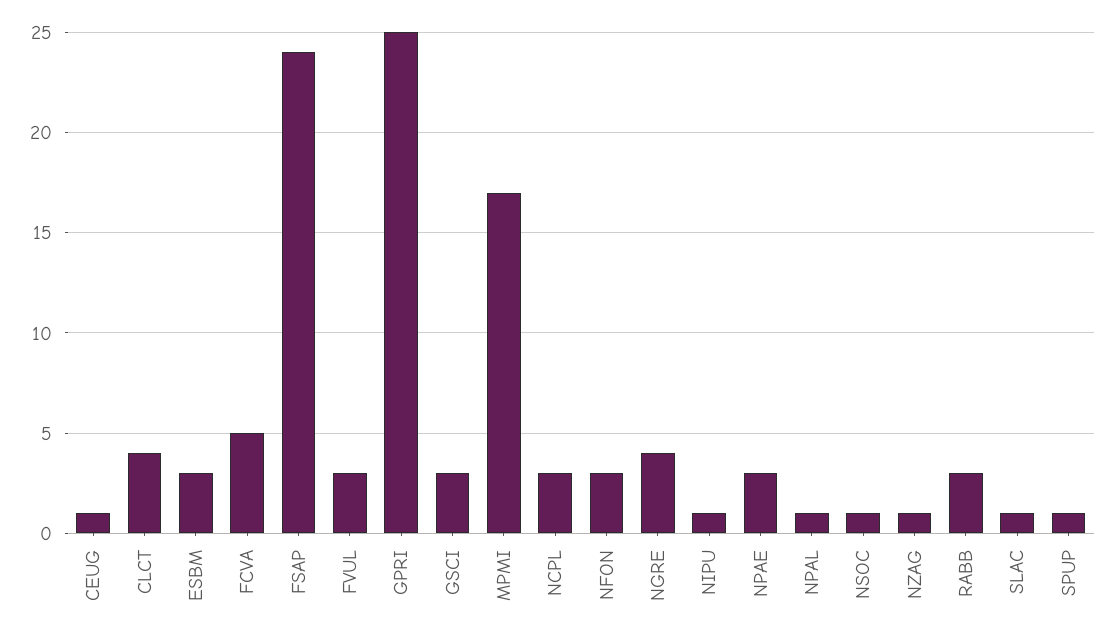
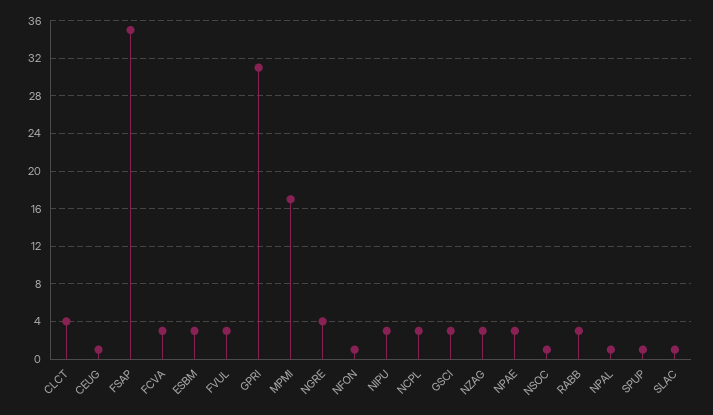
  {
    "CEUG": 1,
    "CLCT": 4,
    "ESBM": 3,
-   "FCVA": 5,
+   "FCVA": 3,
-   "FSAP": 24,
+   "FSAP": 35,
    "FVUL": 3,
-   "GPRI": 25,
+   "GPRI": 31,
    "GSCI": 3,
    "MPMI": 17,
    "NCPL": 3,
-   "NFON": 3,
+   "NFON": 1,
    "NGRE": 4,
-   "NIPU": 1,
+   "NIPU": 3,
    "NPAE": 3,
    "NPAL": 1,
    "NSOC": 1,
-   "NZAG": 1,
+   "NZAG": 3,
    "RABB": 3,
    "SLAC": 1,
    "SPUP": 1
  }

